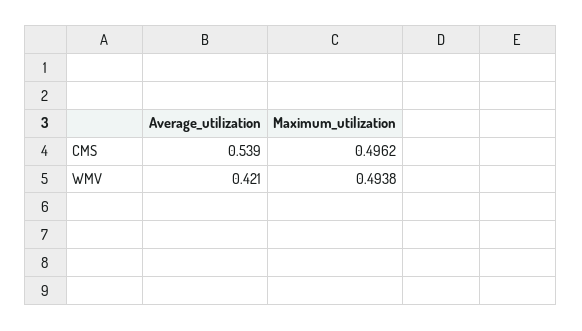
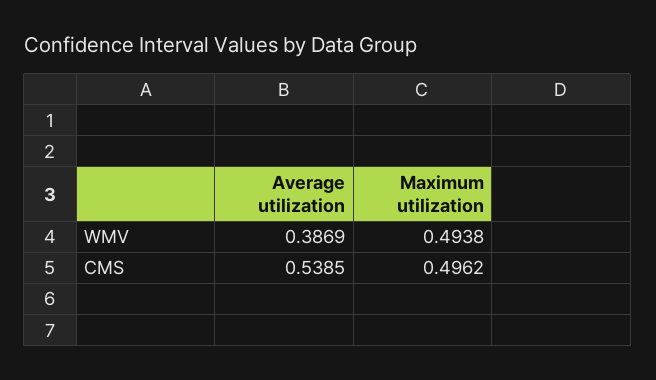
  {
    "Average_utilization": {
      "CMS": 0.5385,
-     "WMV": 0.421
+     "WMV": 0.3869
    },
    "Maximum_utilization": {
      "CMS": 0.4962,
      "WMV": 0.4938
    }
  }

